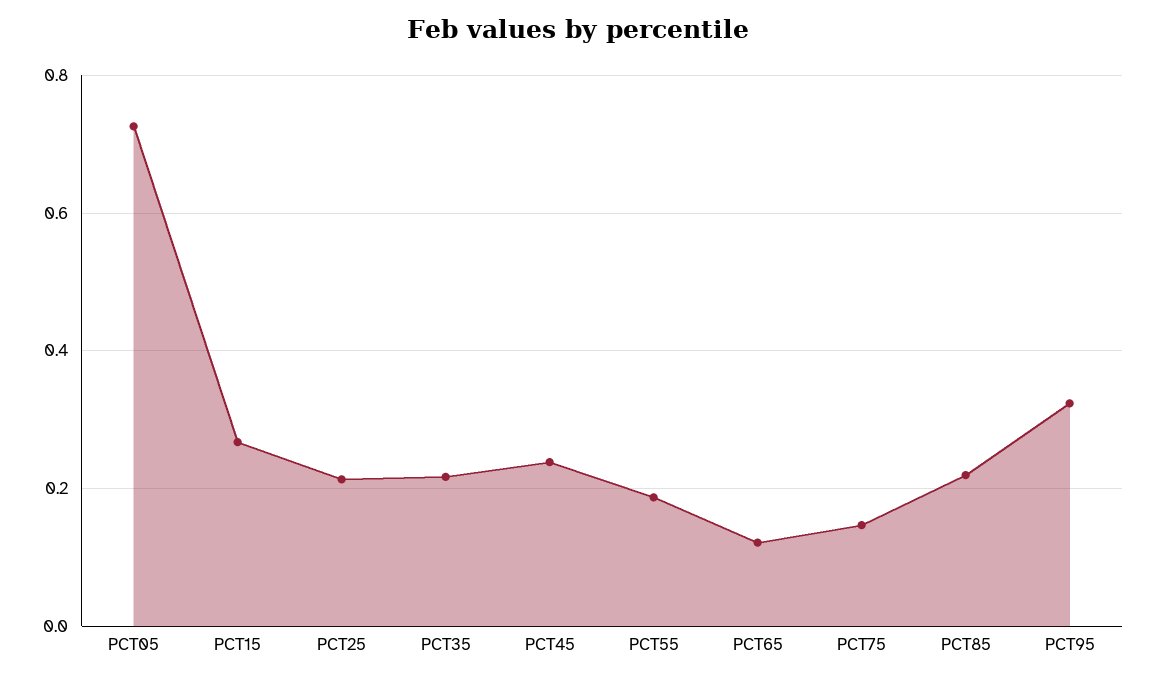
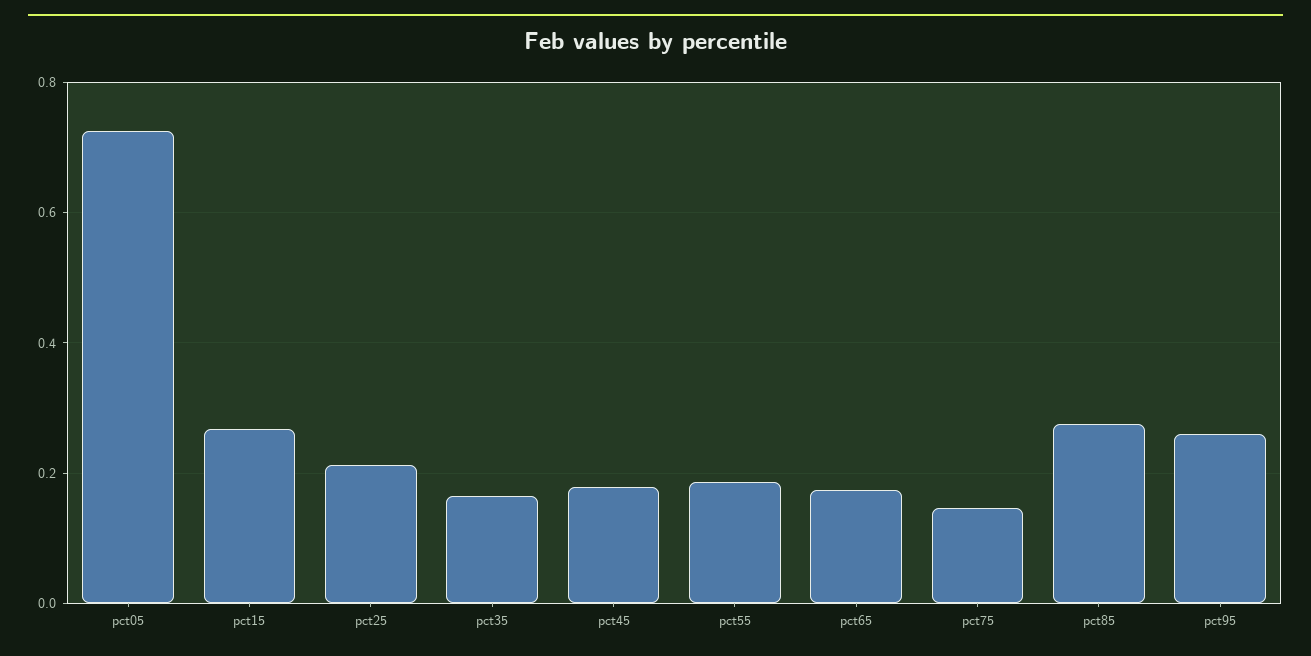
  {
    "PCT05": 0.72,
    "PCT15": 0.26,
    "PCT25": 0.22,
-   "PCT35": 0.22,
+   "PCT35": 0.16,
-   "PCT45": 0.24,
+   "PCT45": 0.18,
    "PCT55": 0.18,
-   "PCT65": 0.12,
+   "PCT65": 0.18,
    "PCT75": 0.14,
-   "PCT85": 0.22,
+   "PCT85": 0.28,
-   "PCT95": 0.32
+   "PCT95": 0.26
  }

